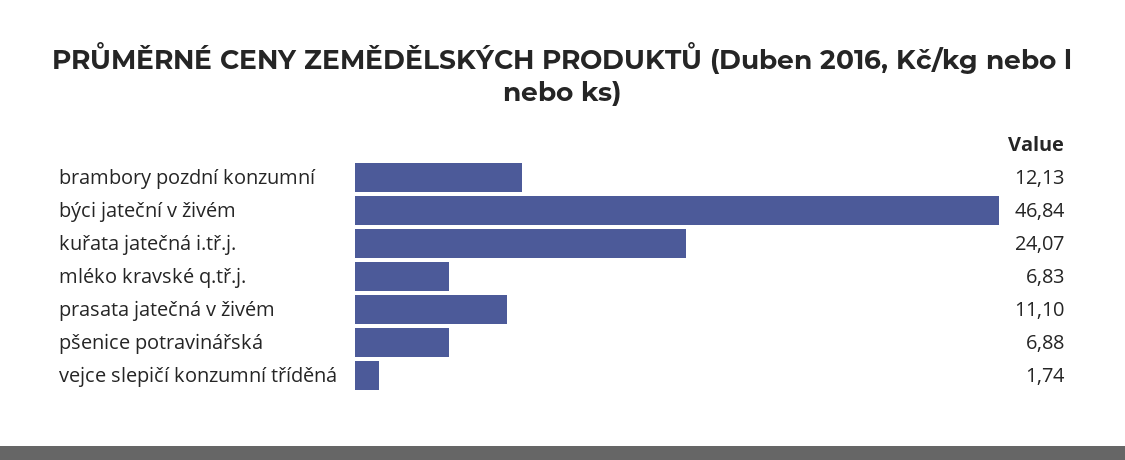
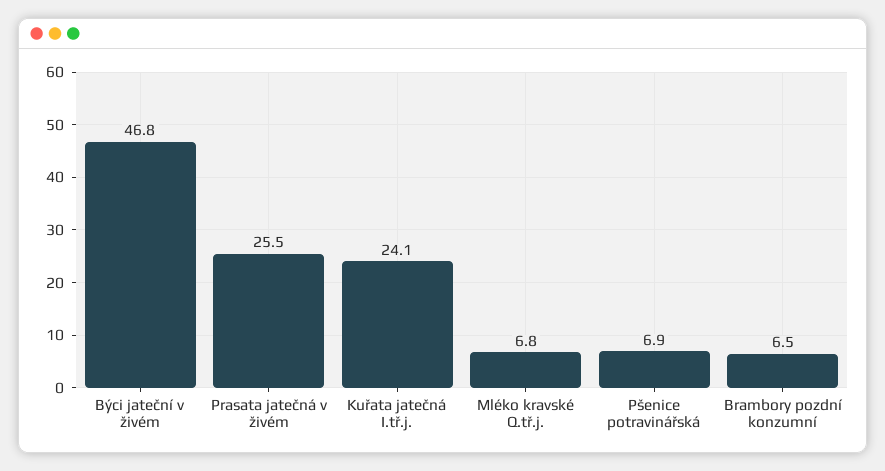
  {
-   "brambory pozdní konzumní": 12.13,
+   "brambory pozdní konzumní": 6.5,
    "býci jateční v živém": 46.84,
    "kuřata jatečná i.tř.j.": 24.07,
    "mléko kravské q.tř.j.": 6.83,
-   "prasata jatečná v živém": 11.1,
+   "prasata jatečná v živém": 25.5,
-   "pšenice potravinářská": 6.88,
+   "pšenice potravinářská": 6.88
-   "vejce slepičí konzumní tříděná": 1.74
  }

